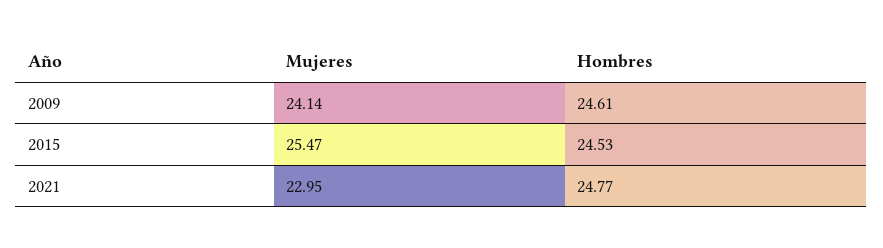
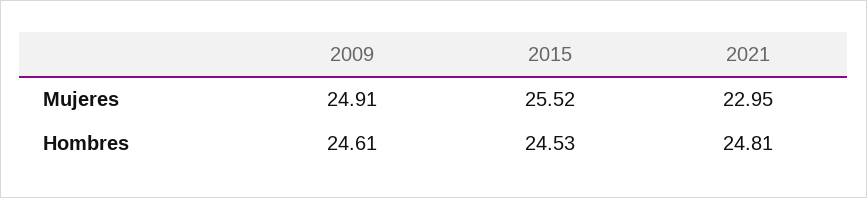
  {
    "Mujeres": {
-     "2009": 24.14,
+     "2009": 24.91,
-     "2015": 25.47,
+     "2015": 25.52,
      "2021": 22.95
    },
    "Hombres": {
      "2009": 24.61,
      "2015": 24.53,
-     "2021": 24.77
+     "2021": 24.81
    }
  }

